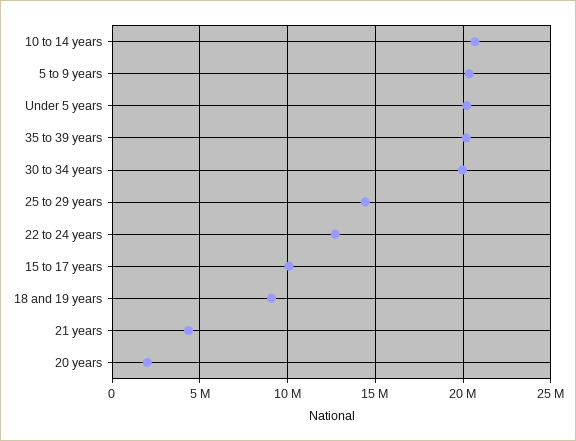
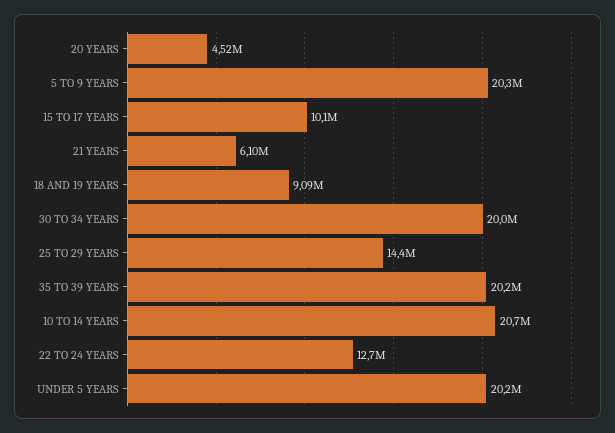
  {
    "10 to 14 years": 20700000,
    "5 to 9 years": 20300000,
    "Under 5 years": 20200000,
    "35 to 39 years": 20200000,
    "30 to 34 years": 20000000,
    "25 to 29 years": 14400000,
    "22 to 24 years": 12700000,
    "15 to 17 years": 10100000,
    "18 and 19 years": 9090000,
-   "21 years": 4500000,
+   "21 years": 6100000,
-   "20 years": 2000000
+   "20 years": 4520000
  }

